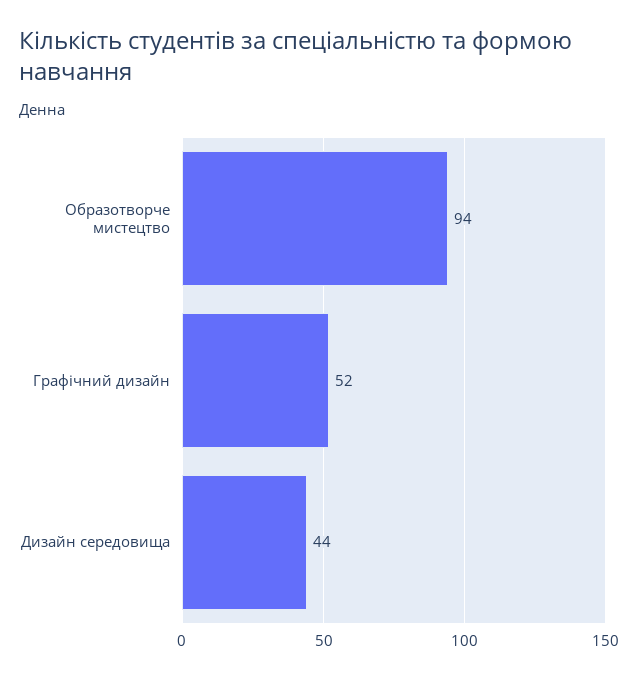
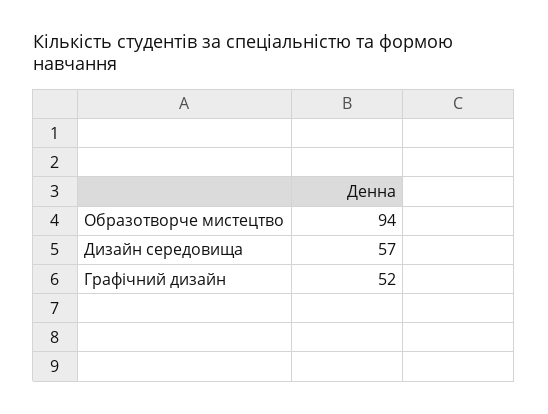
  {
    "Образотворче мистецтво": 94,
    "Графічний дизайн": 52,
-   "Дизайн середовища": 44
+   "Дизайн середовища": 57
  }

